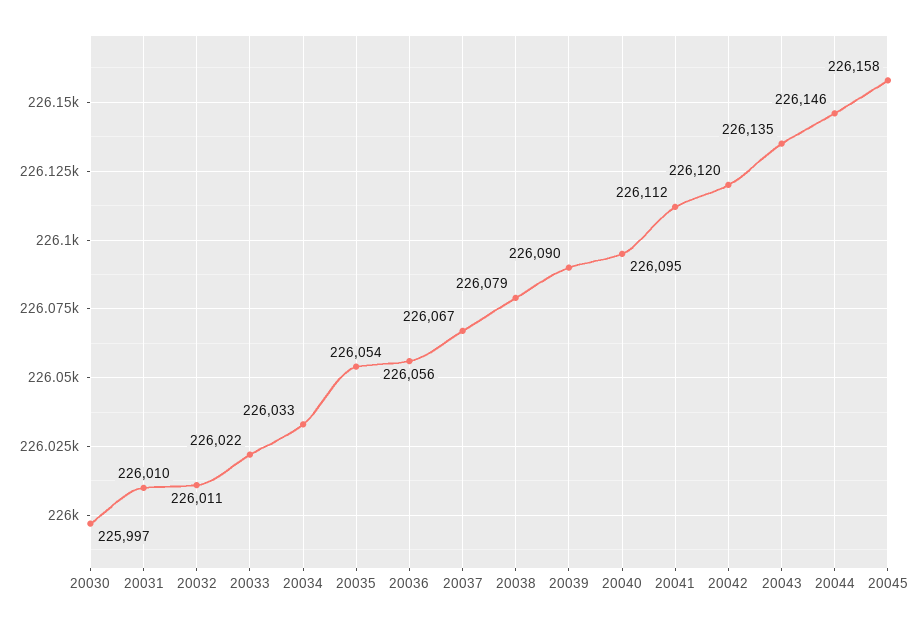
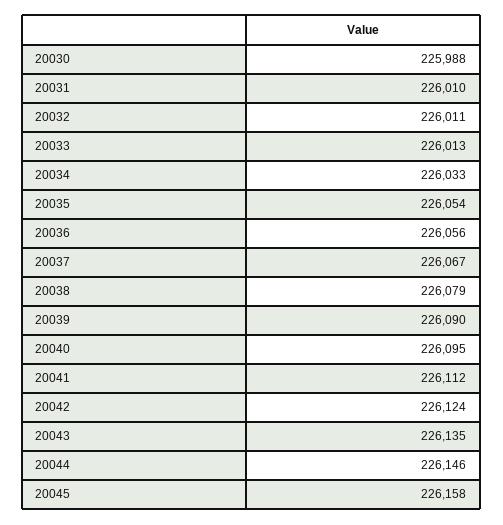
  {
-   "20030": 225997,
+   "20030": 225988,
    "20031": 226010,
    "20032": 226011,
-   "20033": 226022,
+   "20033": 226013,
    "20034": 226033,
    "20035": 226054,
    "20036": 226056,
    "20037": 226067,
    "20038": 226079,
    "20039": 226090,
    "20040": 226095,
    "20041": 226112,
-   "20042": 226120,
+   "20042": 226124,
    "20043": 226135,
    "20044": 226146,
    "20045": 226158
  }

